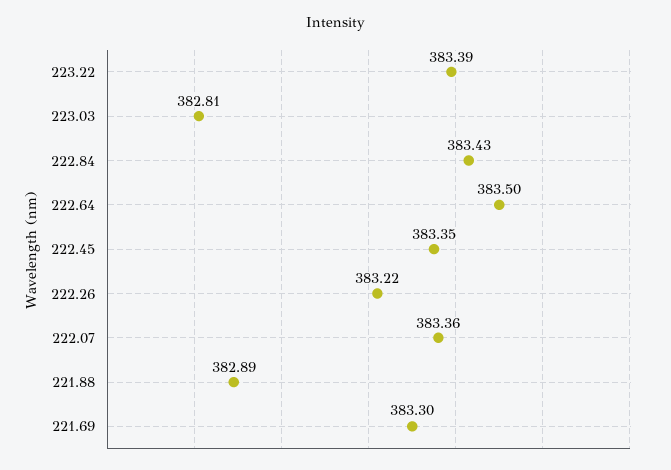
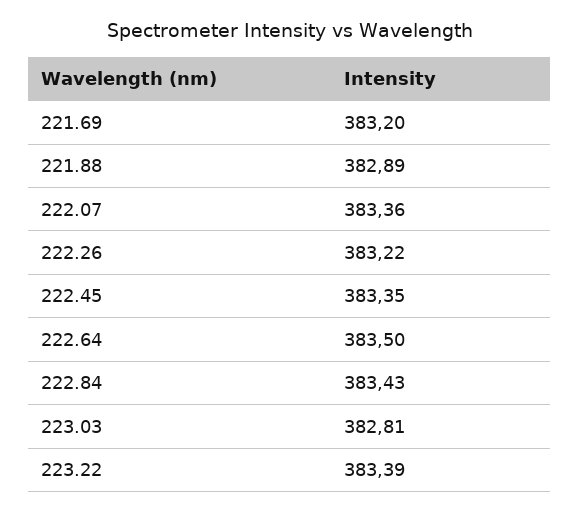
  {
    "223.22": 383.39,
    "223.03": 382.81,
    "222.84": 383.43,
    "222.64": 383.5,
    "222.45": 383.35,
    "222.26": 383.22,
    "222.07": 383.36,
    "221.88": 382.89,
-   "221.69": 383.3
+   "221.69": 383.2
  }

